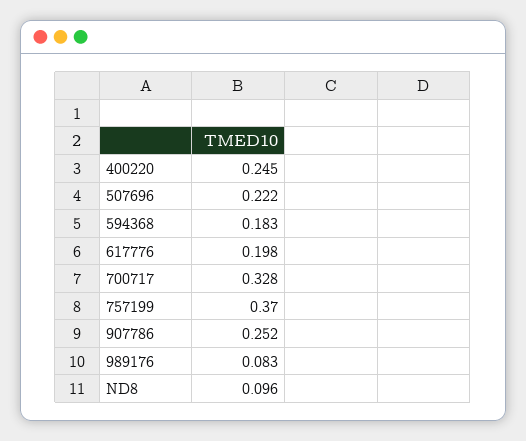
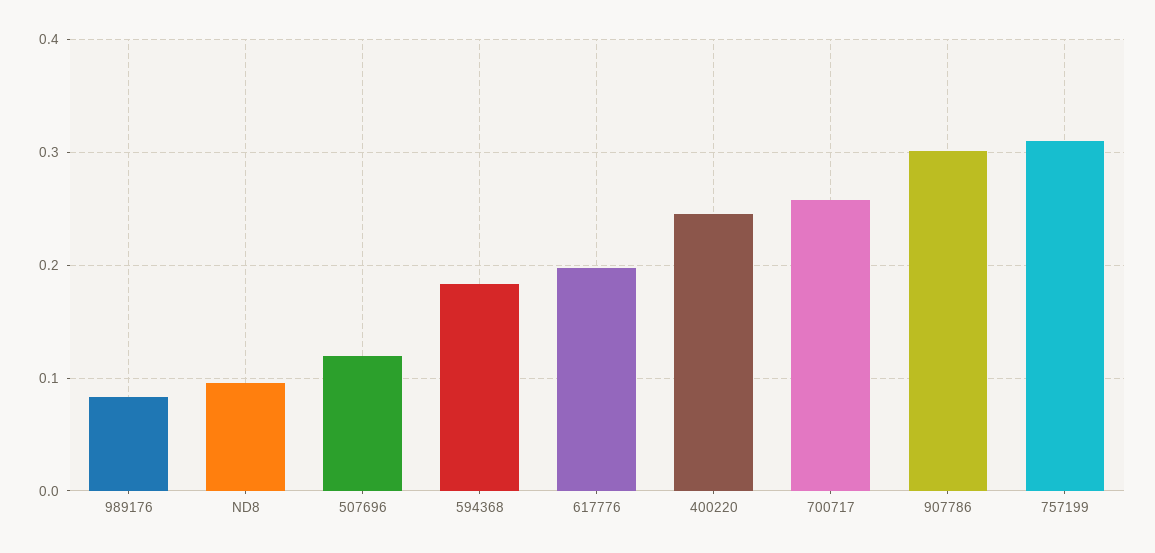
  {
    "400220": 0.245,
-   "507696": 0.222,
+   "507696": 0.12,
    "594368": 0.183,
    "617776": 0.198,
-   "700717": 0.328,
+   "700717": 0.26,
-   "757199": 0.37,
+   "757199": 0.31,
-   "907786": 0.252,
+   "907786": 0.3,
    "989176": 0.083,
    "ND8": 0.096
  }

